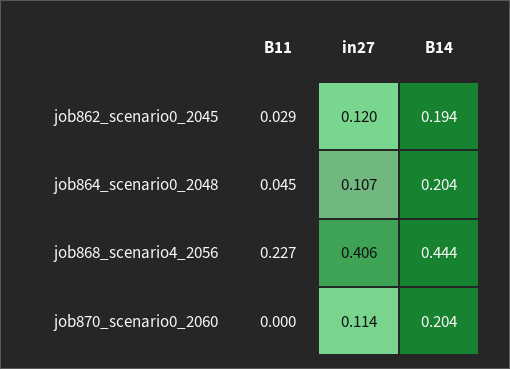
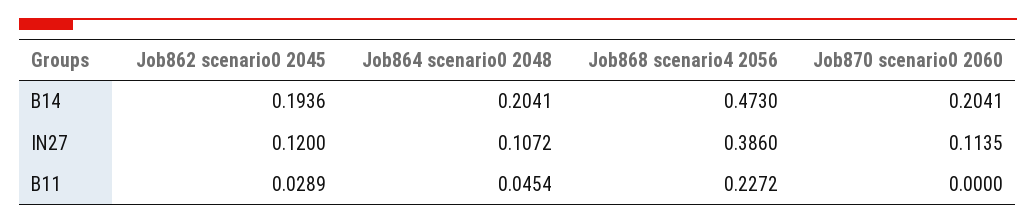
  {
    "B11": {
      "job862_scenario0_2045": 0.0289,
      "job864_scenario0_2048": 0.0454,
      "job868_scenario4_2056": 0.2272,
      "job870_scenario0_2060": 0
    },
    "in27": {
      "job862_scenario0_2045": 0.12,
      "job864_scenario0_2048": 0.1072,
-     "job868_scenario4_2056": 0.406,
+     "job868_scenario4_2056": 0.386,
      "job870_scenario0_2060": 0.1135
    },
    "B14": {
      "job862_scenario0_2045": 0.1936,
      "job864_scenario0_2048": 0.2041,
-     "job868_scenario4_2056": 0.444,
+     "job868_scenario4_2056": 0.473,
      "job870_scenario0_2060": 0.2041
    }
  }

